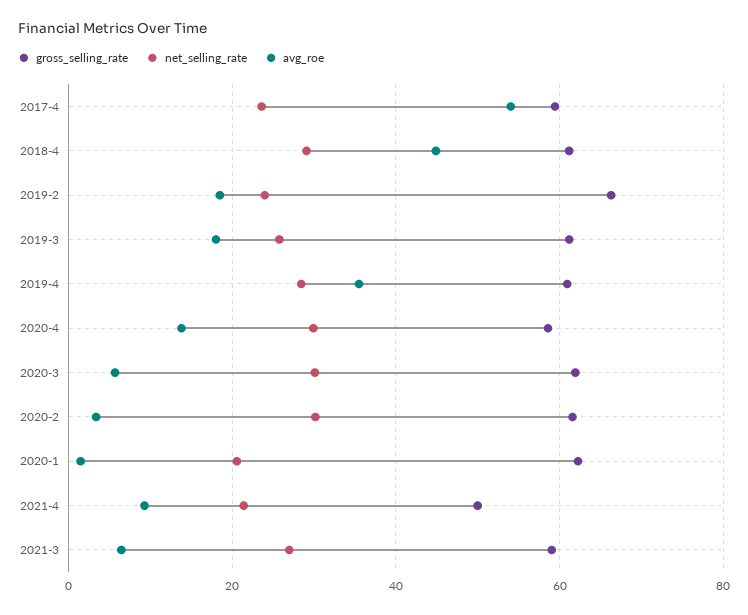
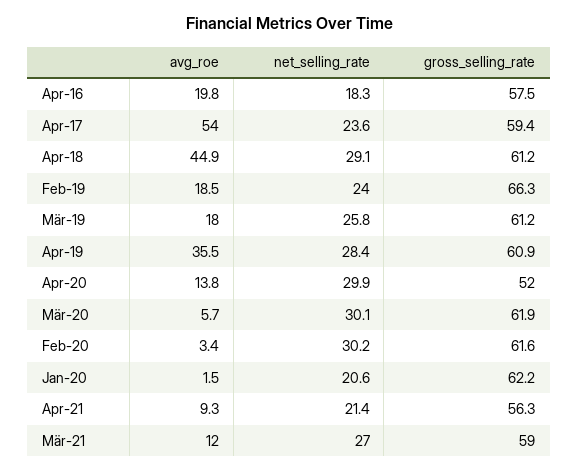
  {
    "gross_selling_rate": {
      "2017-4": 59.4,
      "2018-4": 61.2,
      "2019-2": 66.3,
      "2019-3": 61.2,
      "2019-4": 60.9,
-     "2020-4": 58,
+     "2020-4": 52,
      "2020-3": 61.9,
      "2020-2": 61.6,
      "2020-1": 62.2,
-     "2021-4": 50,
+     "2021-4": 56.3,
-     "2021-3": 59
+     "2021-3": 59,
+     "Apr-16": 57.5
    },
    "net_selling_rate": {
      "2017-4": 23.6,
      "2018-4": 29.1,
      "2019-2": 24,
      "2019-3": 25.8,
      "2019-4": 28.4,
      "2020-4": 29.9,
      "2020-3": 30.1,
      "2020-2": 30.2,
      "2020-1": 20.6,
      "2021-4": 21.4,
-     "2021-3": 27
+     "2021-3": 27,
+     "Apr-16": 18.3
    },
    "avg_roe": {
      "2017-4": 54,
      "2018-4": 44.9,
      "2019-2": 18.5,
      "2019-3": 18,
      "2019-4": 35.5,
      "2020-4": 13.8,
      "2020-3": 5.7,
      "2020-2": 3.4,
      "2020-1": 1.5,
      "2021-4": 9.3,
-     "2021-3": 6
+     "2021-3": 12,
+     "Apr-16": 19.8
    }
  }

